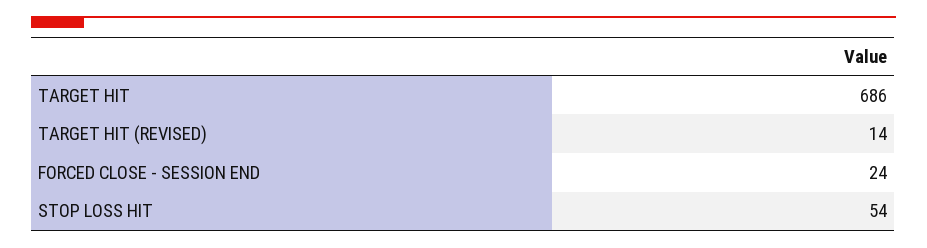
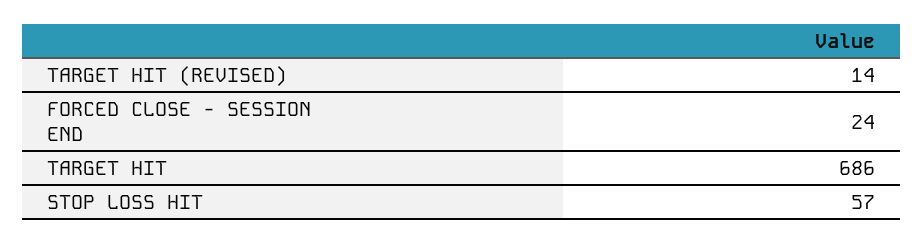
  {
    "TARGET HIT": 686,
    "TARGET HIT (REVISED)": 14,
    "FORCED CLOSE - SESSION END": 24,
-   "STOP LOSS HIT": 54
+   "STOP LOSS HIT": 57
  }

